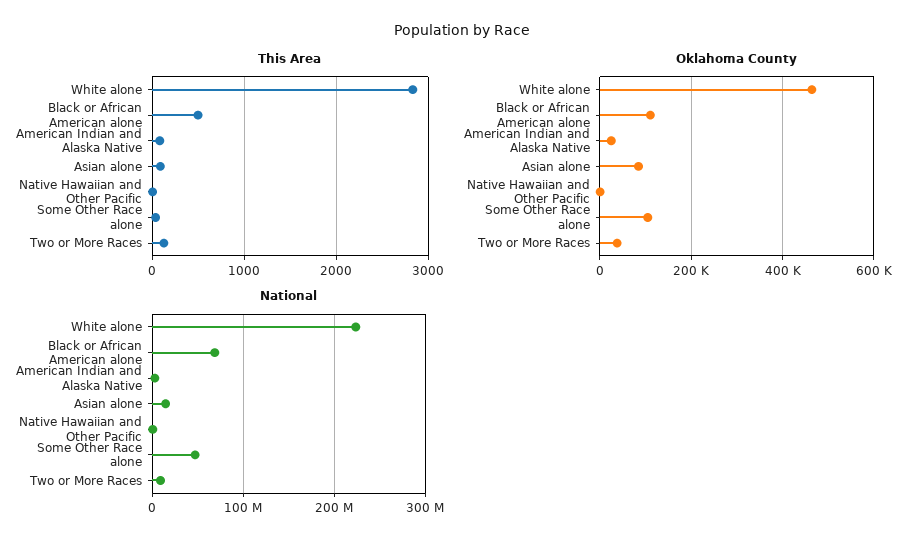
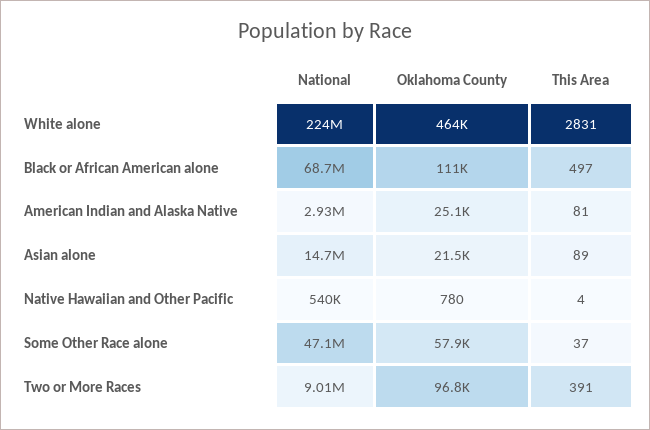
  {
    "This Area": {
      "White alone": 2831,
      "Black or African American alone": 497,
      "American Indian and Alaska Native": 81,
      "Asian alone": 89,
      "Native Hawaiian and Other Pacific": 4,
      "Some Other Race alone": 37,
-     "Two or More Races": 100
+     "Two or More Races": 391
    },
    "Oklahoma County": {
      "White alone": 464000,
      "Black or African American alone": 111000,
      "American Indian and Alaska Native": 25100,
-     "Asian alone": 80000,
+     "Asian alone": 21500,
      "Native Hawaiian and Other Pacific": 780,
-     "Some Other Race alone": 100000,
+     "Some Other Race alone": 57900,
-     "Two or More Races": 40000
+     "Two or More Races": 96800
    },
    "National": {
      "White alone": 224000000,
      "Black or African American alone": 68700000,
      "American Indian and Alaska Native": 2930000,
      "Asian alone": 14700000,
      "Native Hawaiian and Other Pacific": 540000,
      "Some Other Race alone": 47100000,
      "Two or More Races": 9010000
    }
  }

